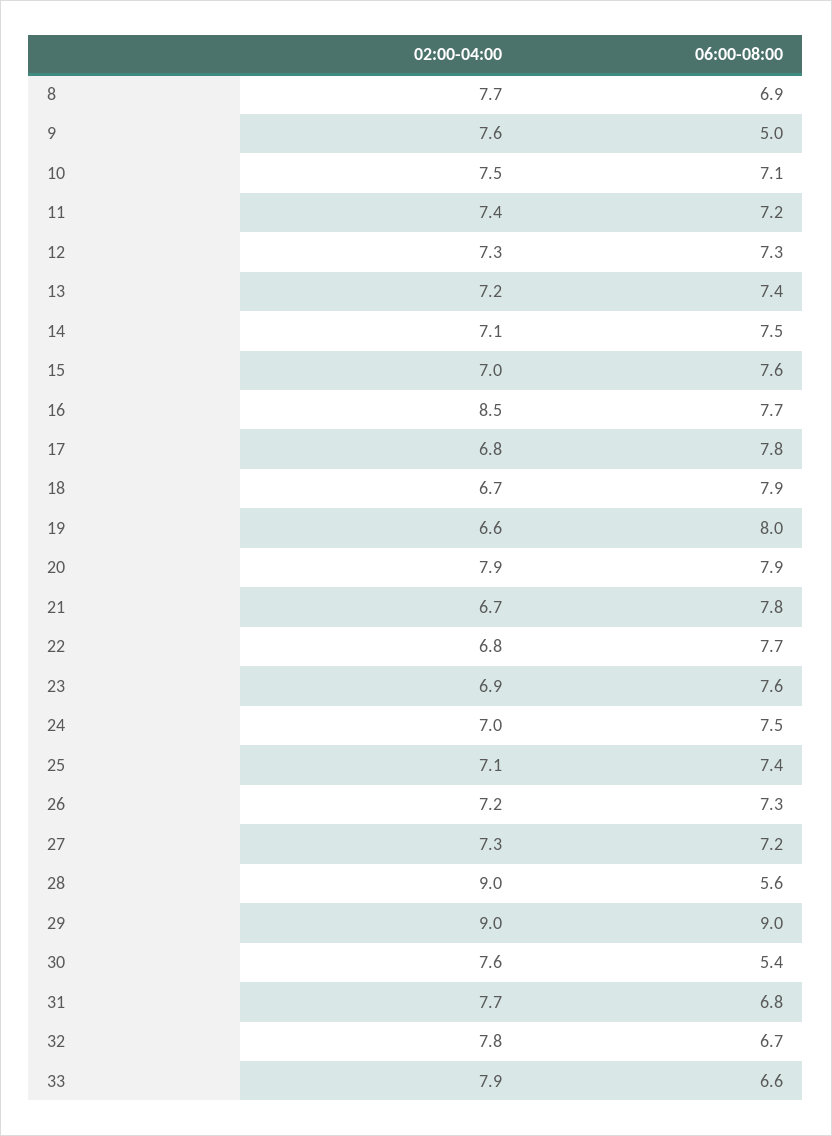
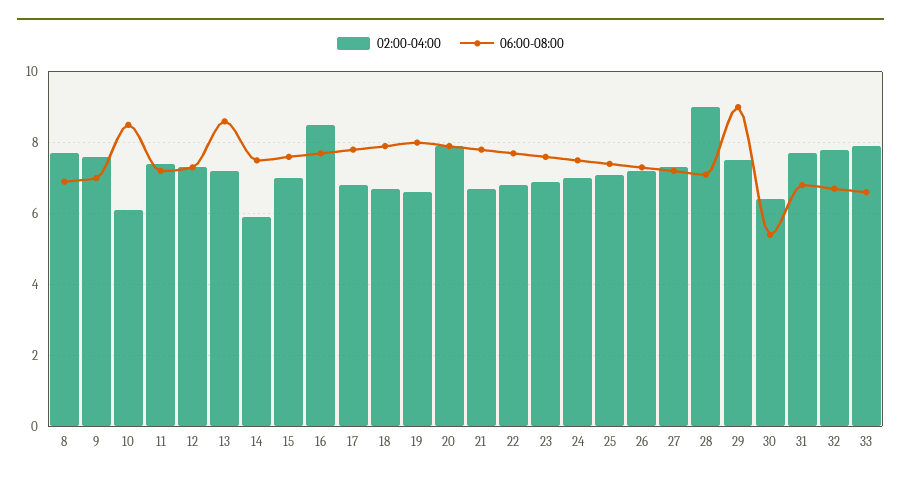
  {
    "02:00-04:00": {
      "8": 7.7,
      "9": 7.6,
-     "10": 7.5,
+     "10": 6,
      "11": 7.4,
      "12": 7.3,
      "13": 7.2,
-     "14": 7.1,
+     "14": 6,
      "15": 7,
      "16": 8.5,
      "17": 6.8,
      "18": 6.7,
      "19": 6.6,
      "20": 7.9,
      "21": 6.7,
      "22": 6.8,
      "23": 6.9,
      "24": 7,
      "25": 7.1,
      "26": 7.2,
      "27": 7.3,
      "28": 9,
-     "29": 9,
+     "29": 7.5,
-     "30": 7.6,
+     "30": 6.5,
      "31": 7.7,
      "32": 7.8,
      "33": 7.9
    },
    "06:00-08:00": {
      "8": 6.9,
-     "9": 5,
+     "9": 7,
-     "10": 7.1,
+     "10": 8.5,
      "11": 7.2,
      "12": 7.3,
-     "13": 7.4,
+     "13": 8.5,
      "14": 7.5,
      "15": 7.6,
      "16": 7.7,
      "17": 7.8,
      "18": 7.9,
      "19": 8,
      "20": 7.9,
      "21": 7.8,
      "22": 7.7,
      "23": 7.6,
      "24": 7.5,
      "25": 7.4,
      "26": 7.3,
      "27": 7.2,
-     "28": 5.6,
+     "28": 7,
      "29": 9,
      "30": 5.4,
      "31": 6.8,
      "32": 6.7,
      "33": 6.6
    }
  }

